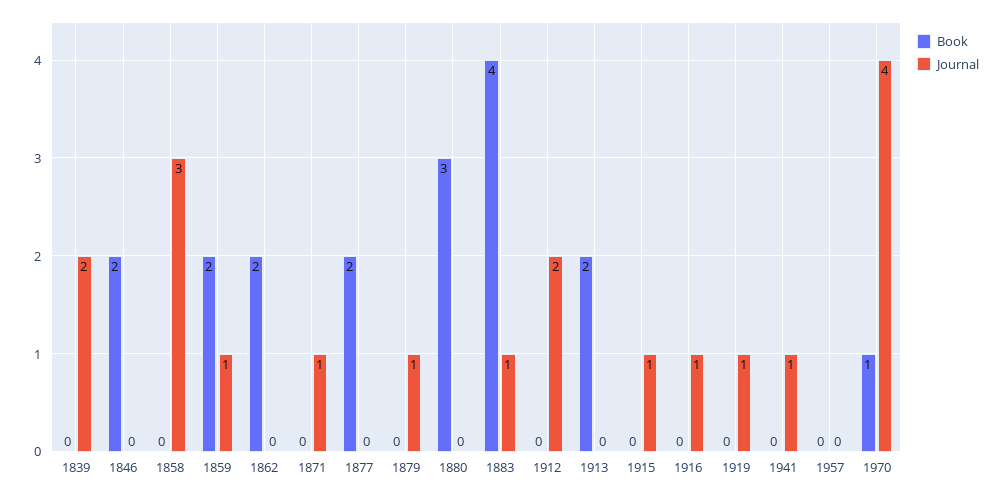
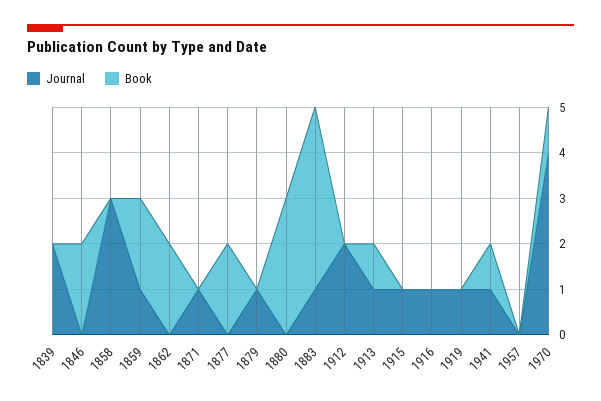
  {
    "Book": {
      "1839": 0,
      "1846": 2,
      "1858": 0,
      "1859": 2,
      "1862": 2,
      "1871": 0,
      "1877": 2,
      "1879": 0,
      "1880": 3,
      "1883": 4,
      "1912": 0,
-     "1913": 2,
+     "1913": 1,
      "1915": 0,
      "1916": 0,
      "1919": 0,
-     "1941": 0,
+     "1941": 1,
      "1957": 0,
      "1970": 1
    },
    "Journal": {
      "1839": 2,
      "1846": 0,
      "1858": 3,
      "1859": 1,
      "1862": 0,
      "1871": 1,
      "1877": 0,
      "1879": 1,
      "1880": 0,
      "1883": 1,
      "1912": 2,
-     "1913": 0,
+     "1913": 1,
      "1915": 1,
      "1916": 1,
      "1919": 1,
      "1941": 1,
      "1957": 0,
      "1970": 4
    }
  }

